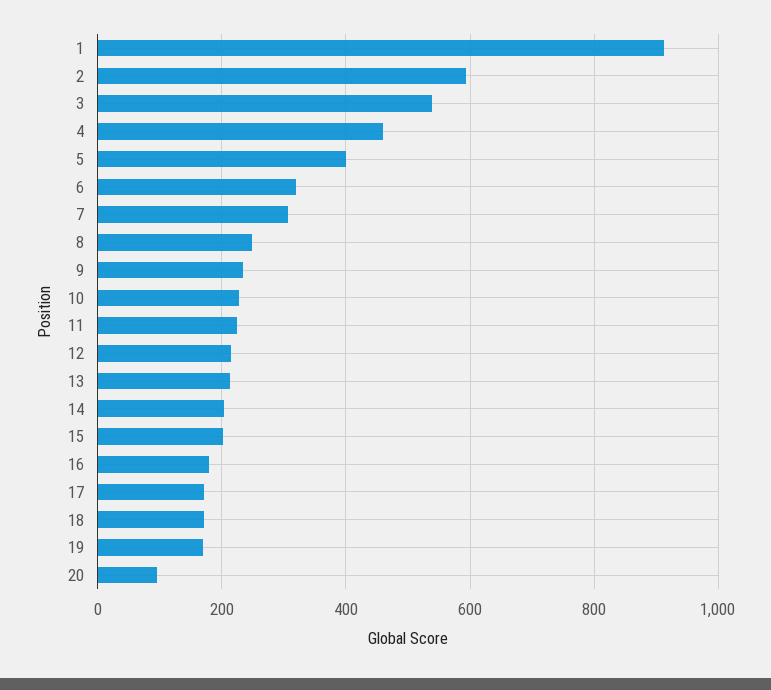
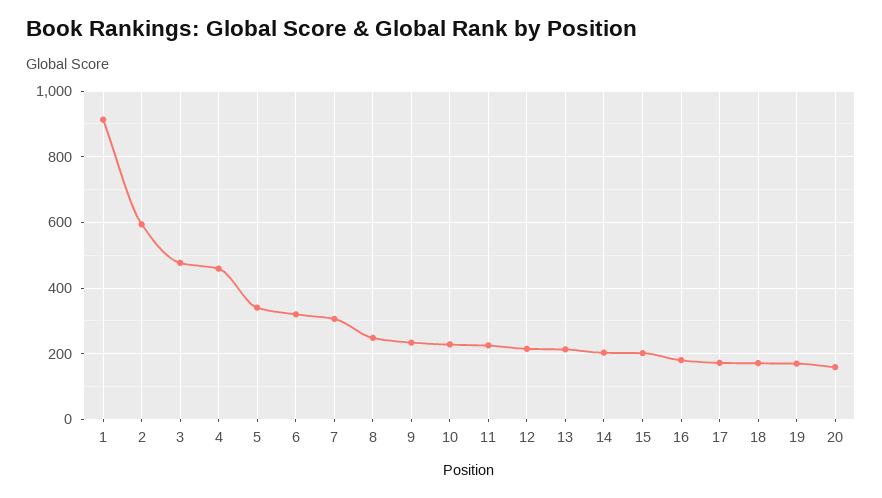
  {
    "1": 920,
    "2": 600,
-   "3": 540,
+   "3": 480,
    "4": 460,
-   "5": 400,
+   "5": 340,
    "6": 320,
    "7": 300,
    "8": 240,
    "9": 240,
    "10": 220,
    "11": 220,
    "12": 220,
    "13": 220,
    "14": 200,
    "15": 200,
    "16": 180,
    "17": 180,
    "18": 180,
    "19": 180,
-   "20": 100
+   "20": 160
  }

